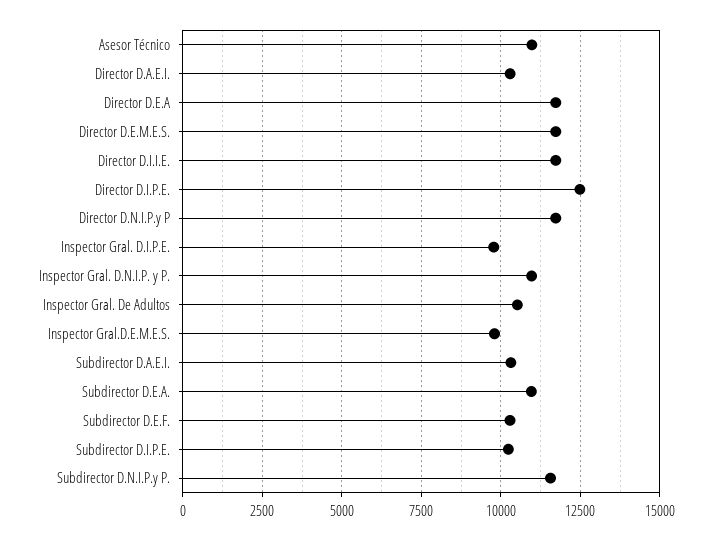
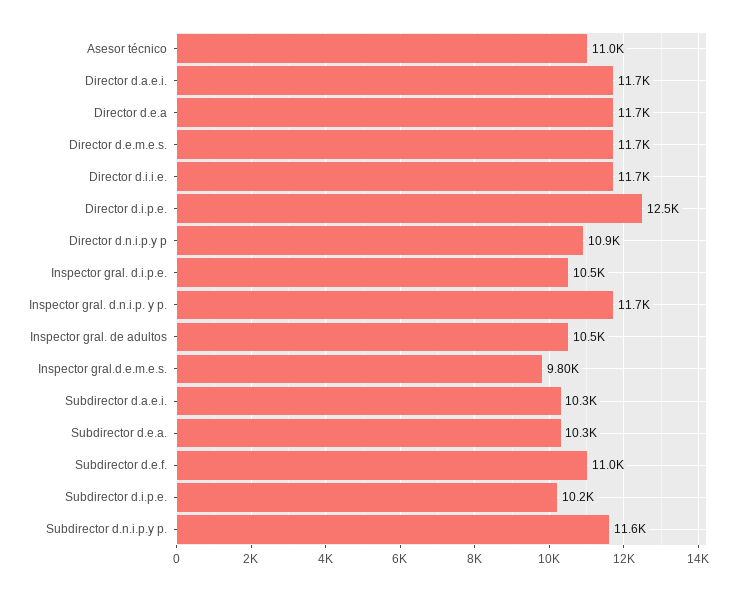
  {
    "Asesor Técnico": 11000,
-   "Director D.A.E.I.": 10250,
+   "Director D.A.E.I.": 11700,
    "Director D.E.A": 11700,
    "Director D.E.M.E.S.": 11700,
    "Director D.I.I.E.": 11700,
    "Director D.I.P.E.": 12500,
-   "Director D.N.I.P.y P": 11750,
+   "Director D.N.I.P.y P": 10900,
-   "Inspector Gral. D.I.P.E.": 9750,
+   "Inspector Gral. D.I.P.E.": 10500,
-   "Inspector Gral. D.N.I.P. y P.": 11000,
+   "Inspector Gral. D.N.I.P. y P.": 11700,
    "Inspector Gral. De Adultos": 10500,
    "Inspector Gral.D.E.M.E.S.": 9800,
    "Subdirector D.A.E.I.": 10300,
-   "Subdirector D.E.A.": 11000,
+   "Subdirector D.E.A.": 10300,
-   "Subdirector D.E.F.": 10250,
+   "Subdirector D.E.F.": 11000,
    "Subdirector D.I.P.E.": 10200,
    "Subdirector D.N.I.P.y P.": 11600
  }

